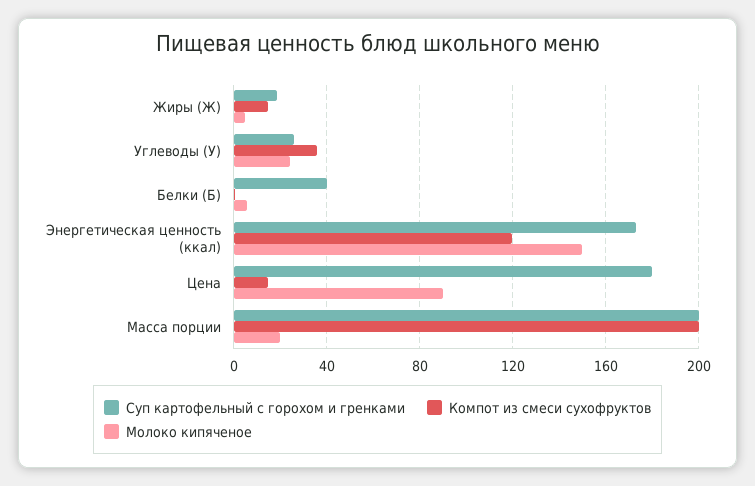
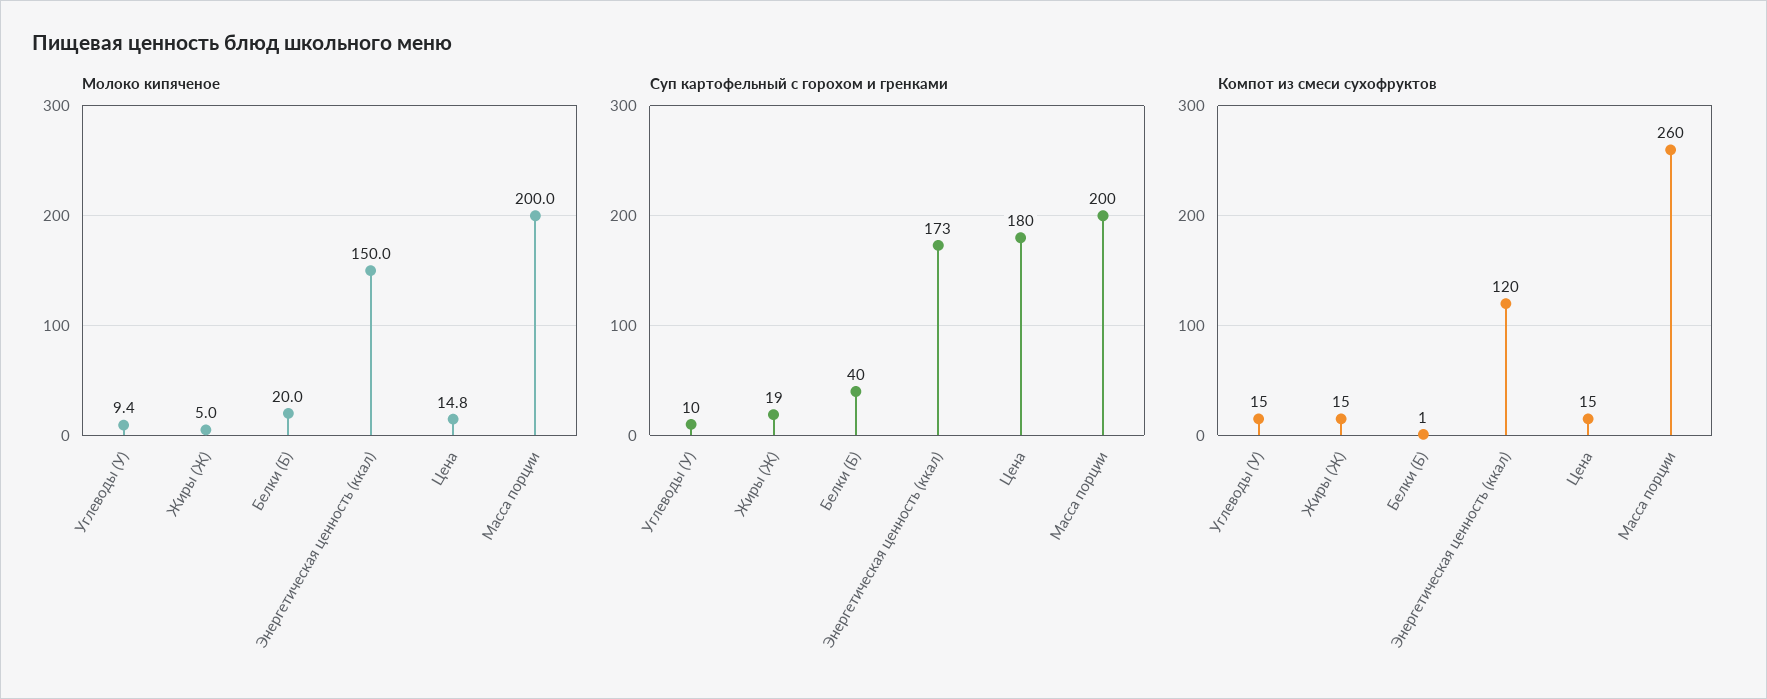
  {
    "Суп картофельный с горохом и гренками": {
      "Жиры (Ж)": 19,
-     "Углеводы (У)": 25,
+     "Углеводы (У)": 10,
      "Белки (Б)": 40,
      "Энергетическая ценность (ккал)": 173,
      "Цена": 180,
      "Масса порции": 200
    },
    "Компот из смеси сухофруктов": {
      "Жиры (Ж)": 15,
-     "Углеводы (У)": 35,
+     "Углеводы (У)": 15,
      "Белки (Б)": 1,
      "Энергетическая ценность (ккал)": 120,
      "Цена": 15,
-     "Масса порции": 200
+     "Масса порции": 260
    },
    "Молоко кипяченое": {
      "Жиры (Ж)": 5,
-     "Углеводы (У)": 25,
+     "Углеводы (У)": 9.4,
-     "Белки (Б)": 5,
+     "Белки (Б)": 20,
      "Энергетическая ценность (ккал)": 150,
-     "Цена": 90,
+     "Цена": 14.8,
-     "Масса порции": 20
+     "Масса порции": 200
    }
  }

